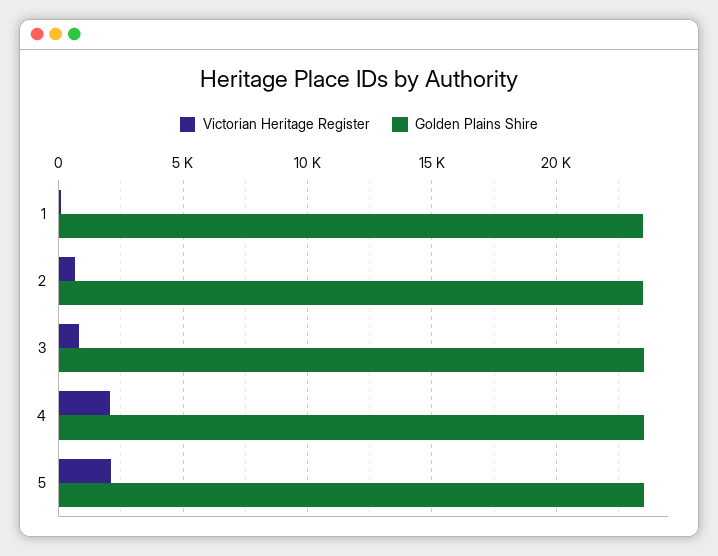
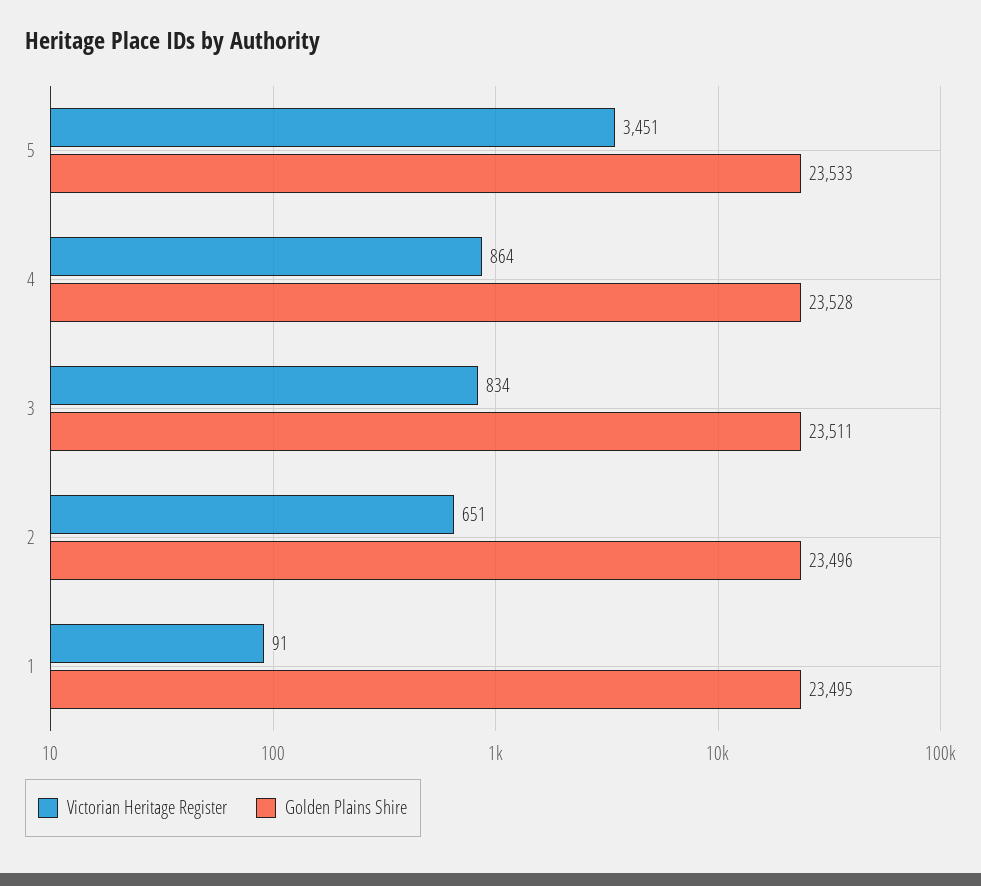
  {
    "Victorian Heritage Register": {
      "1": 91,
      "2": 651,
      "3": 834,
-     "4": 2000,
+     "4": 864,
-     "5": 2000
+     "5": 3451
    },
    "Golden Plains Shire": {
      "1": 23495,
      "2": 23496,
      "3": 23511,
      "4": 23528,
      "5": 23533
    }
  }

